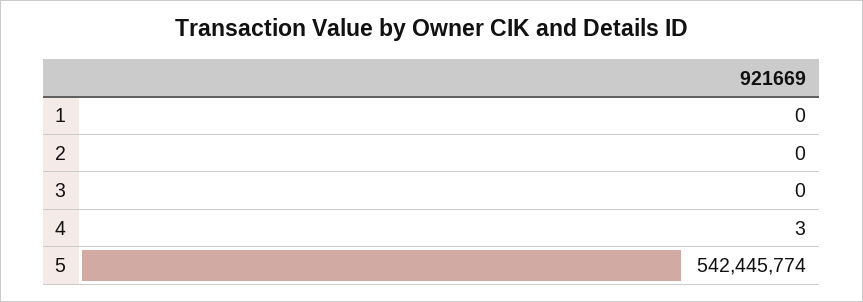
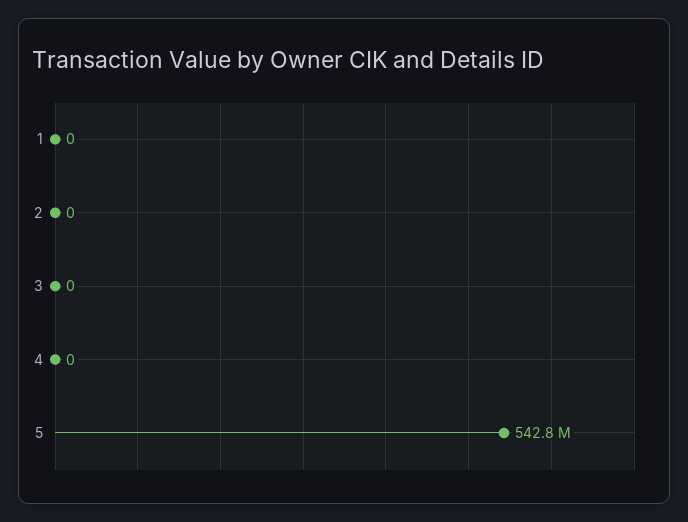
  {
    "1": 0,
    "2": 0,
    "3": 0,
-   "4": 3,
+   "4": 0,
-   "5": 542445774
+   "5": 542800000
  }

